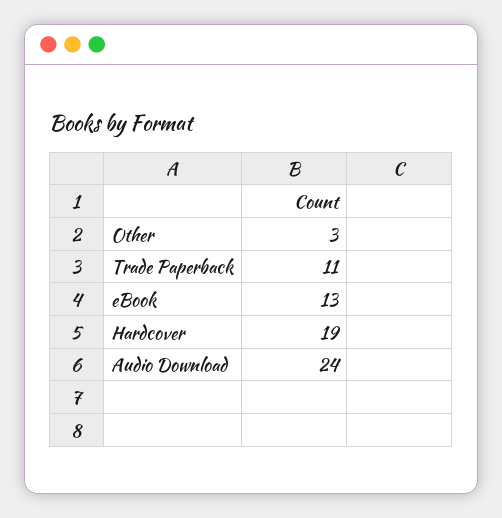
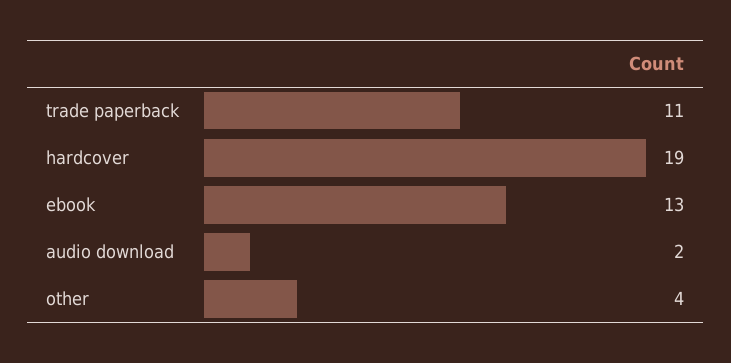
  {
-   "Other": 3,
+   "Other": 4,
    "Trade Paperback": 11,
    "eBook": 13,
    "Hardcover": 19,
-   "Audio Download": 24
+   "Audio Download": 2
  }

